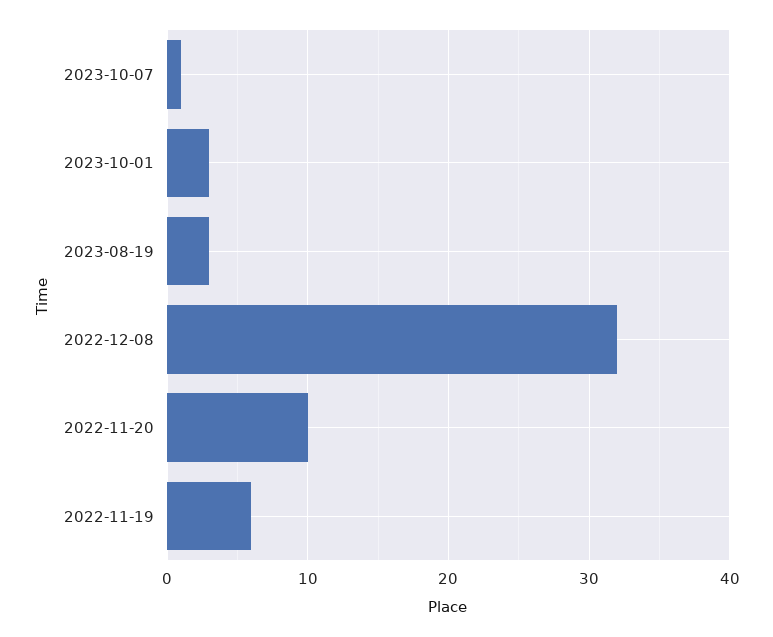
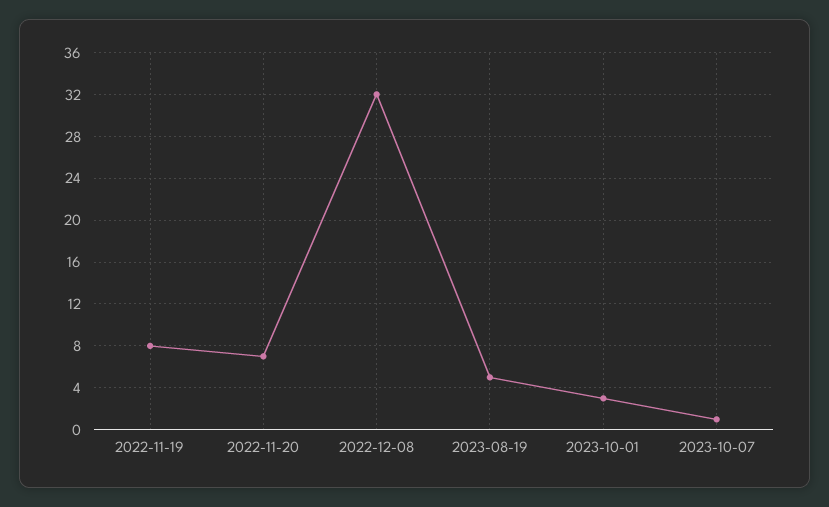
  {
    "2023-10-07": 1,
    "2023-10-01": 3,
-   "2023-08-19": 3,
+   "2023-08-19": 5,
    "2022-12-08": 32,
-   "2022-11-20": 10,
+   "2022-11-20": 7,
-   "2022-11-19": 6
+   "2022-11-19": 8
  }

